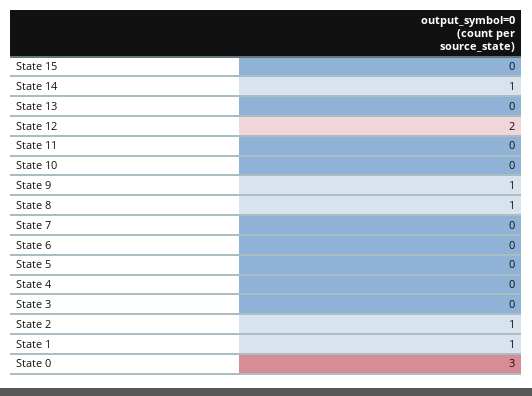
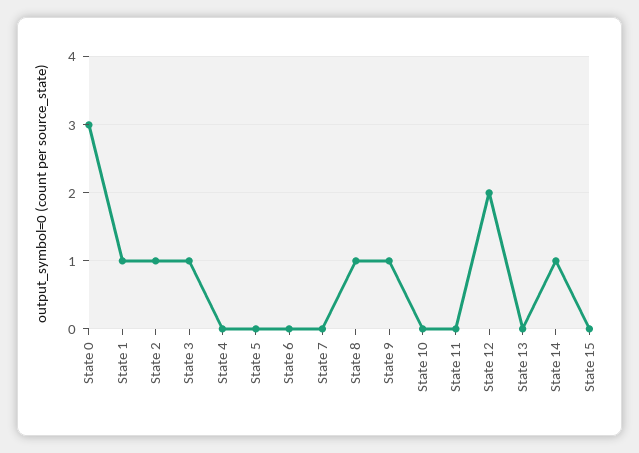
  {
    "State 15": 0,
    "State 14": 1,
    "State 13": 0,
    "State 12": 2,
    "State 11": 0,
    "State 10": 0,
    "State 9": 1,
    "State 8": 1,
    "State 7": 0,
    "State 6": 0,
    "State 5": 0,
    "State 4": 0,
-   "State 3": 0,
+   "State 3": 1,
    "State 2": 1,
    "State 1": 1,
    "State 0": 3
  }

